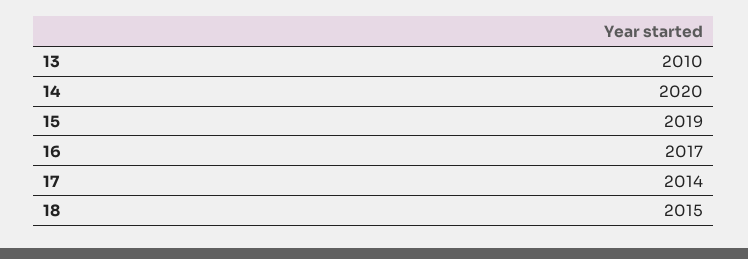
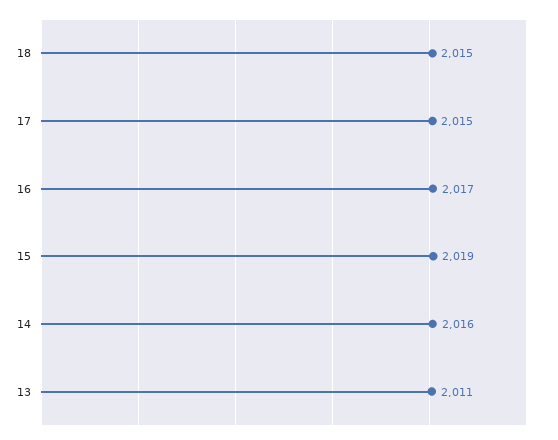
  {
-   "13": 2010,
+   "13": 2011,
-   "14": 2020,
+   "14": 2016,
    "15": 2019,
    "16": 2017,
-   "17": 2014,
+   "17": 2015,
    "18": 2015
  }

